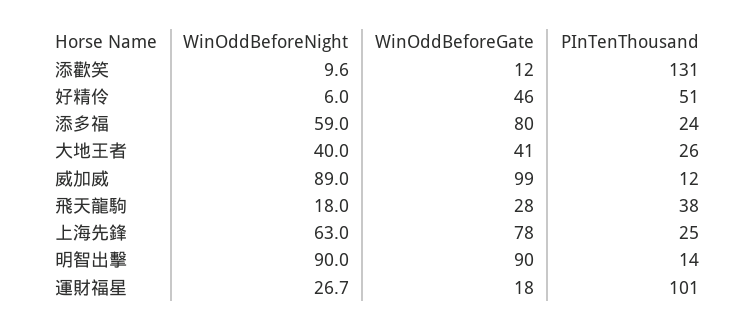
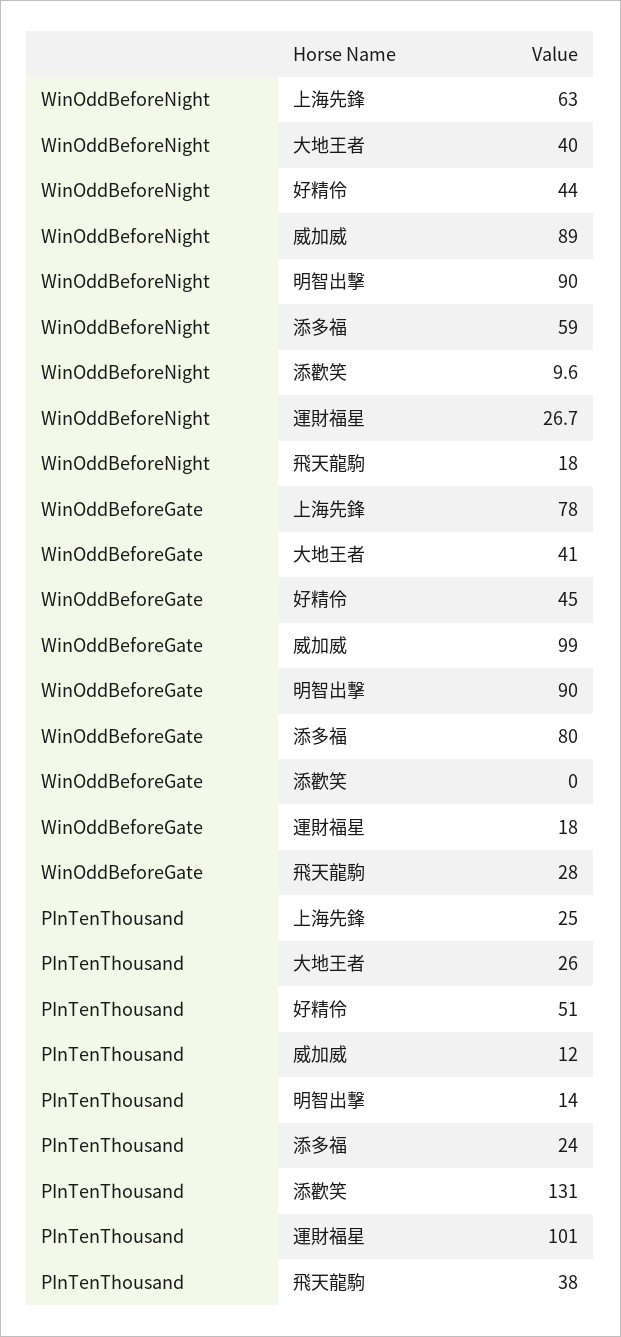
  {
    "WinOddBeforeNight": {
      "添歡笑": 9.6,
-     "好精伶": 6,
+     "好精伶": 44,
      "添多福": 59,
      "大地王者": 40,
      "威加威": 89,
      "飛天龍駒": 18,
      "上海先鋒": 63,
      "明智出擊": 90,
      "運財福星": 26.7
    },
    "WinOddBeforeGate": {
-     "添歡笑": 12,
+     "添歡笑": 0,
-     "好精伶": 46,
+     "好精伶": 45,
      "添多福": 80,
      "大地王者": 41,
      "威加威": 99,
      "飛天龍駒": 28,
      "上海先鋒": 78,
      "明智出擊": 90,
      "運財福星": 18
    },
    "PInTenThousand": {
      "添歡笑": 131,
      "好精伶": 51,
      "添多福": 24,
      "大地王者": 26,
      "威加威": 12,
      "飛天龍駒": 38,
      "上海先鋒": 25,
      "明智出擊": 14,
      "運財福星": 101
    }
  }

